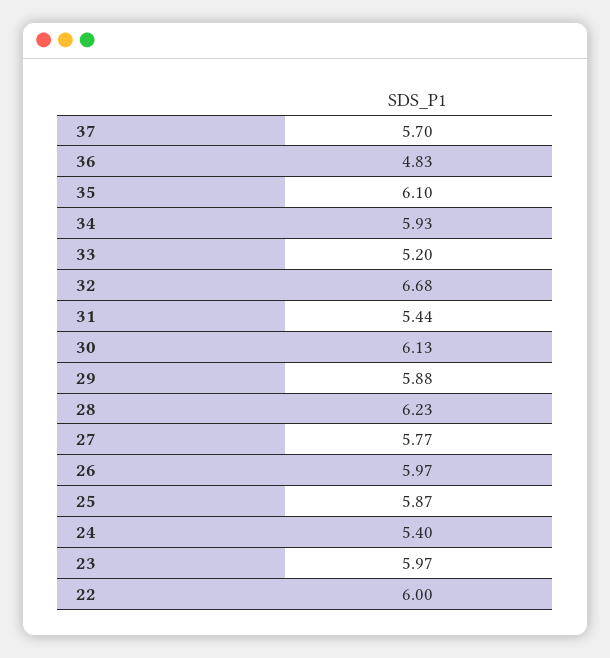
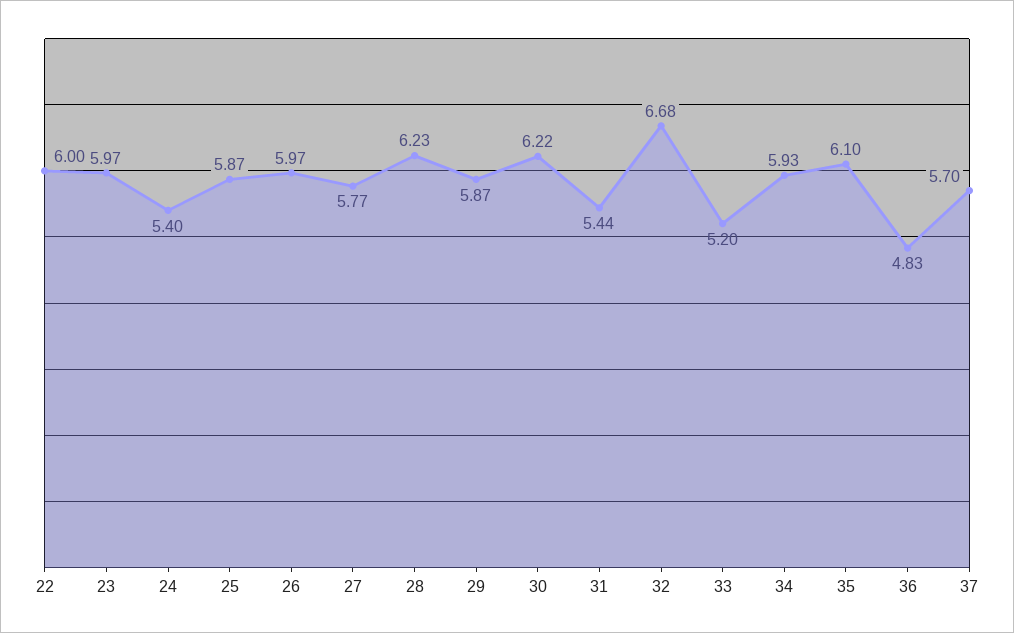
  {
    "37": 5.7,
    "36": 4.83,
    "35": 6.1,
    "34": 5.93,
    "33": 5.2,
    "32": 6.68,
    "31": 5.44,
-   "30": 6.13,
+   "30": 6.22,
-   "29": 5.88,
+   "29": 5.87,
    "28": 6.23,
    "27": 5.77,
    "26": 5.97,
    "25": 5.87,
    "24": 5.4,
    "23": 5.97,
    "22": 6
  }

